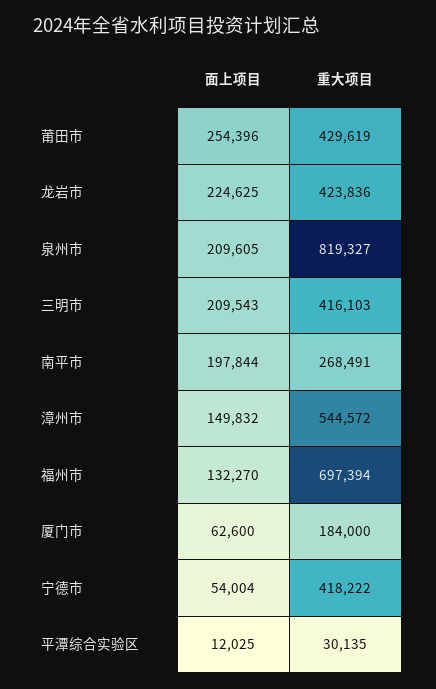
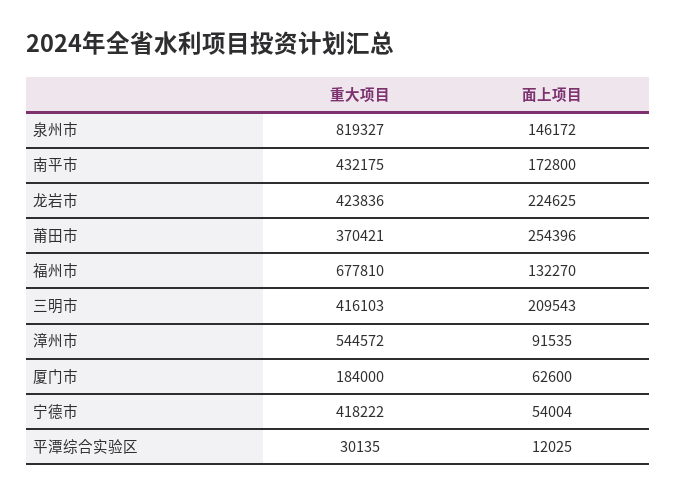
  {
    "面上项目": {
      "莆田市": 254396,
      "龙岩市": 224625,
-     "泉州市": 209605,
+     "泉州市": 146172,
      "三明市": 209543,
-     "南平市": 197844,
+     "南平市": 172800,
-     "漳州市": 149832,
+     "漳州市": 91535,
      "福州市": 132270,
      "厦门市": 62600,
      "宁德市": 54004,
      "平潭综合实验区": 12025
    },
    "重大项目": {
-     "莆田市": 429619,
+     "莆田市": 370421,
      "龙岩市": 423836,
      "泉州市": 819327,
      "三明市": 416103,
-     "南平市": 268491,
+     "南平市": 432175,
      "漳州市": 544572,
-     "福州市": 697394,
+     "福州市": 677810,
      "厦门市": 184000,
      "宁德市": 418222,
      "平潭综合实验区": 30135
    }
  }

